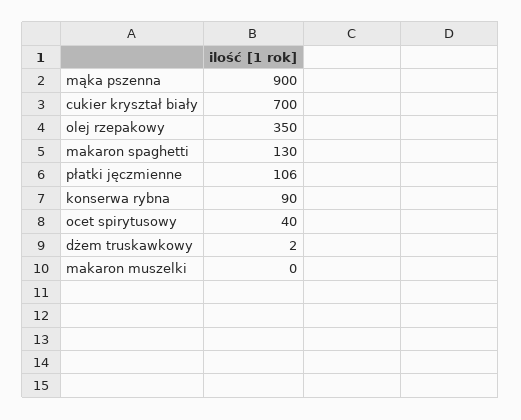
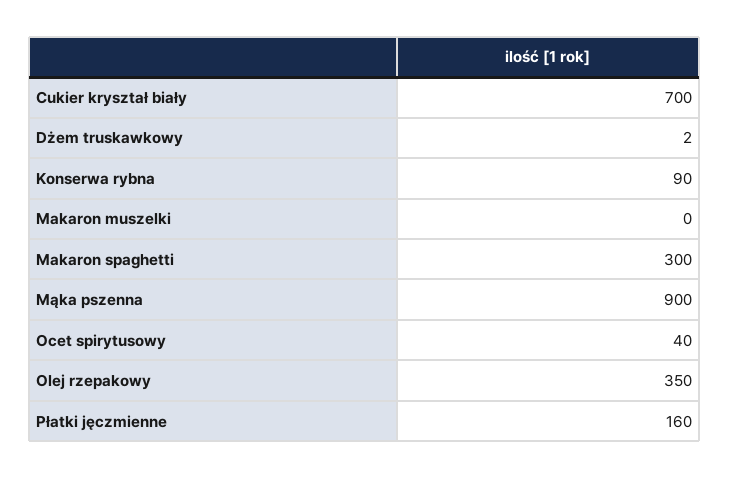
  {
    "mąka pszenna": 900,
    "cukier kryształ biały": 700,
    "olej rzepakowy": 350,
-   "makaron spaghetti": 130,
+   "makaron spaghetti": 300,
-   "płatki jęczmienne": 106,
+   "płatki jęczmienne": 160,
    "konserwa rybna": 90,
    "ocet spirytusowy": 40,
    "dżem truskawkowy": 2,
    "makaron muszelki": 0
  }

